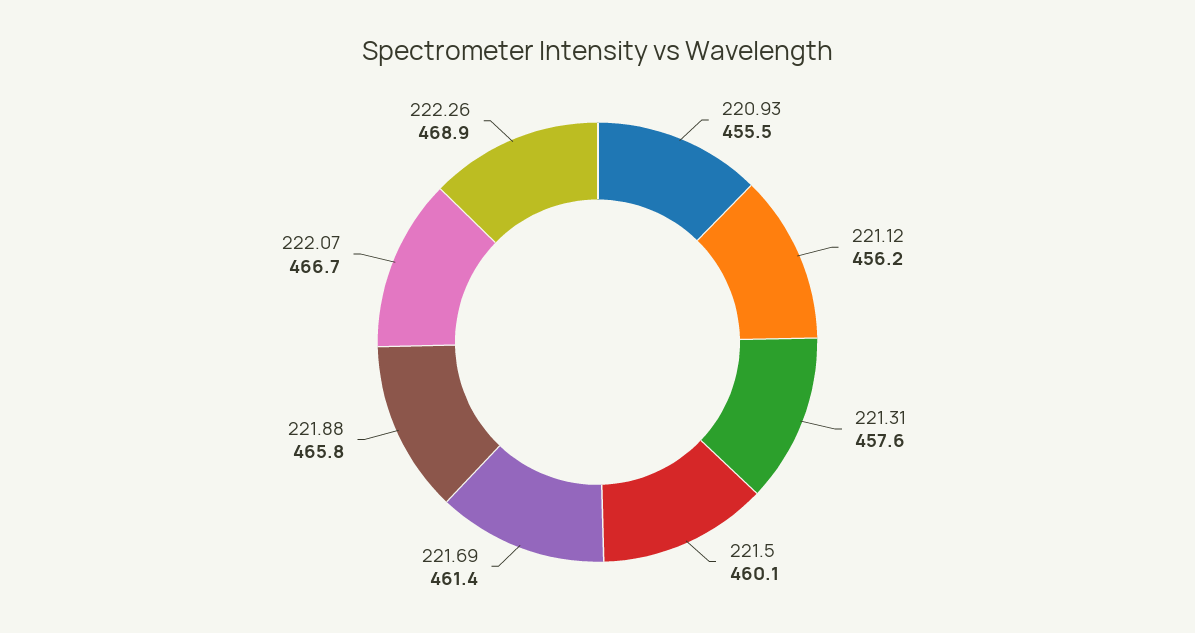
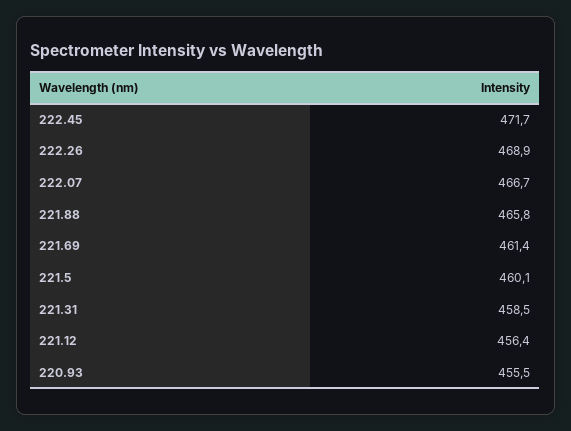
  {
    "220.93": 455.5,
-   "221.12": 456.2,
+   "221.12": 456.4,
-   "221.31": 457.6,
+   "221.31": 458.5,
    "221.5": 460.1,
    "221.69": 461.4,
    "221.88": 465.8,
    "222.07": 466.7,
-   "222.26": 468.9
+   "222.26": 468.9,
+   "222.45": 471.7
  }

